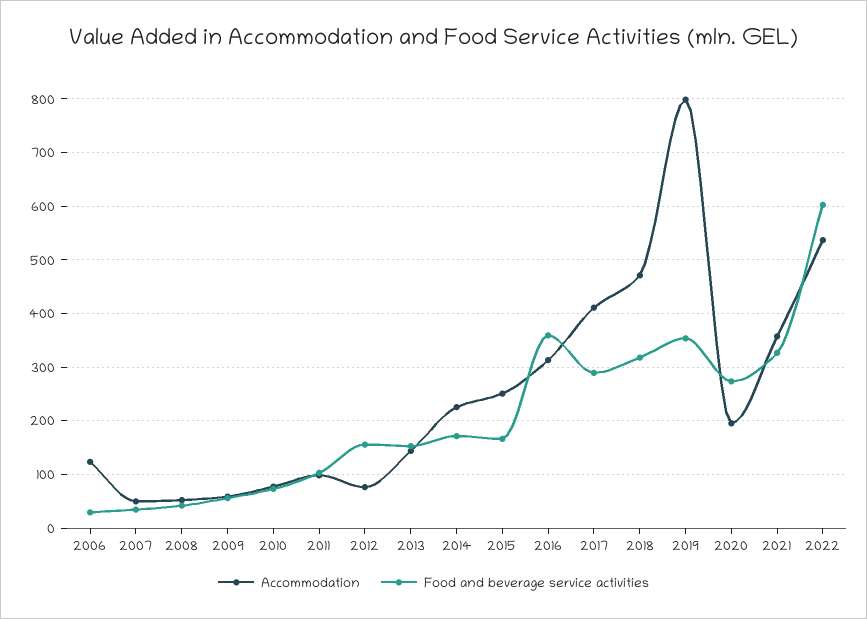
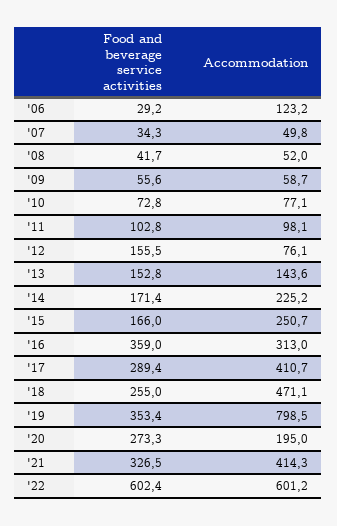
  {
    "Accommodation": {
      "2006": 123.2,
      "2007": 49.8,
      "2008": 52,
      "2009": 58.7,
      "2010": 77.1,
      "2011": 98.1,
      "2012": 76.1,
      "2013": 143.6,
      "2014": 225.2,
      "2015": 250.7,
      "2016": 313,
      "2017": 410.7,
      "2018": 471.1,
      "2019": 798.5,
      "2020": 195,
-     "2021": 360,
+     "2021": 414.3,
-     "2022": 540
+     "2022": 601.2
    },
    "Food and beverage service activities": {
      "2006": 29.2,
      "2007": 34.3,
      "2008": 41.7,
      "2009": 55.6,
      "2010": 72.8,
      "2011": 102.8,
      "2012": 155.5,
      "2013": 152.8,
      "2014": 171.4,
      "2015": 166,
      "2016": 359,
      "2017": 289.4,
-     "2018": 320,
+     "2018": 255,
      "2019": 353.4,
      "2020": 273.3,
      "2021": 326.5,
      "2022": 602.4
    }
  }

